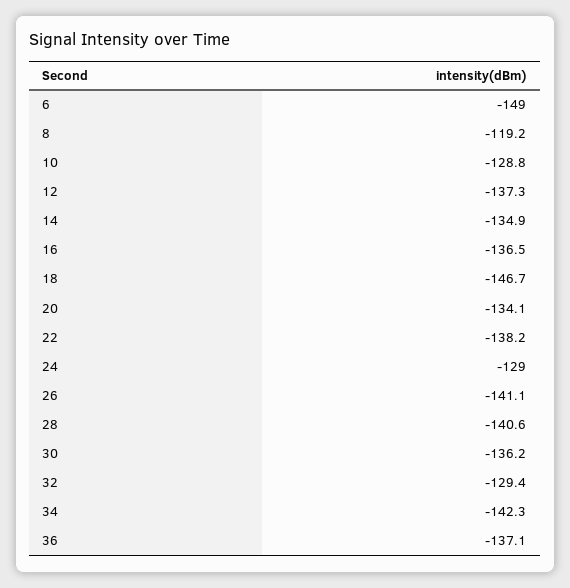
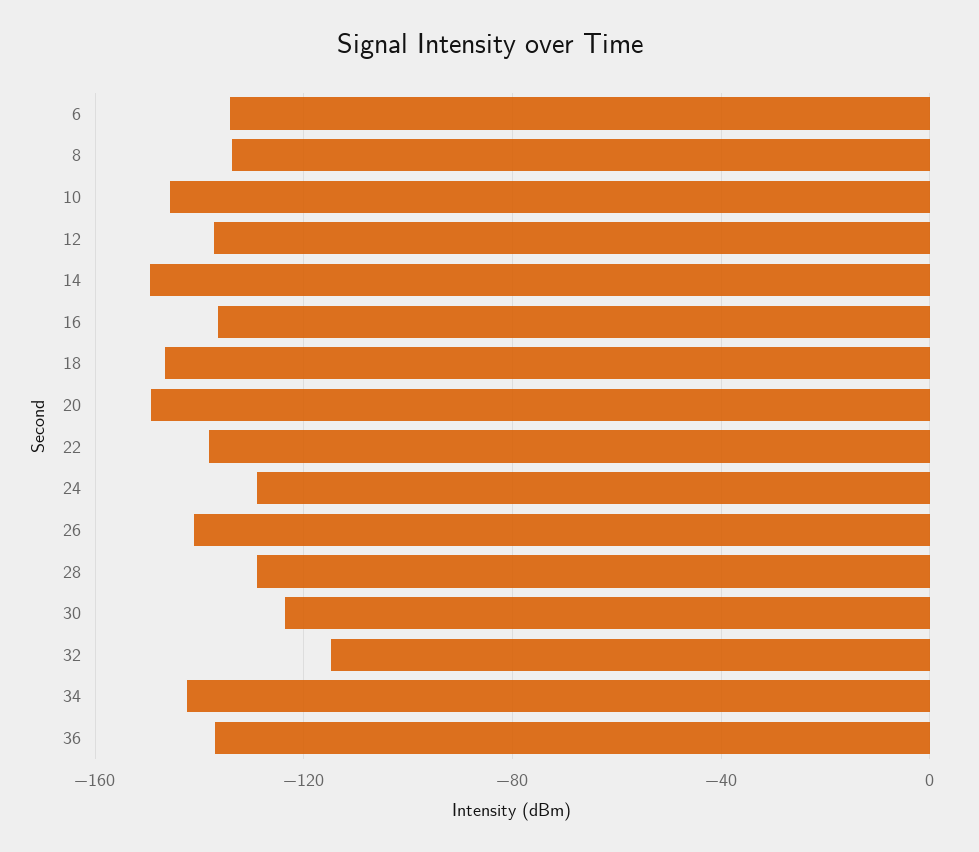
  {
-   "6": -149,
+   "6": -135,
-   "8": -119.2,
+   "8": -135,
-   "10": -128.8,
+   "10": -145,
    "12": -137.3,
-   "14": -134.9,
+   "14": -150,
    "16": -136.5,
    "18": -146.7,
-   "20": -134.1,
+   "20": -150,
    "22": -138.2,
    "24": -129,
    "26": -141.1,
-   "28": -140.6,
+   "28": -130,
-   "30": -136.2,
+   "30": -125,
-   "32": -129.4,
+   "32": -115,
    "34": -142.3,
    "36": -137.1
  }

